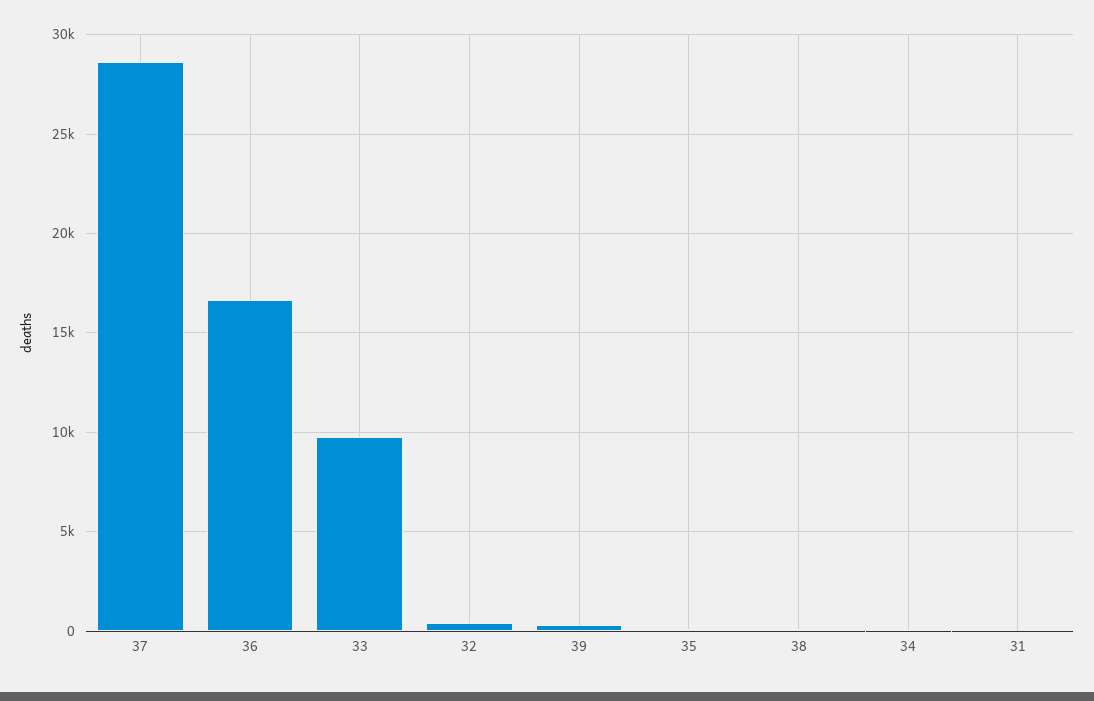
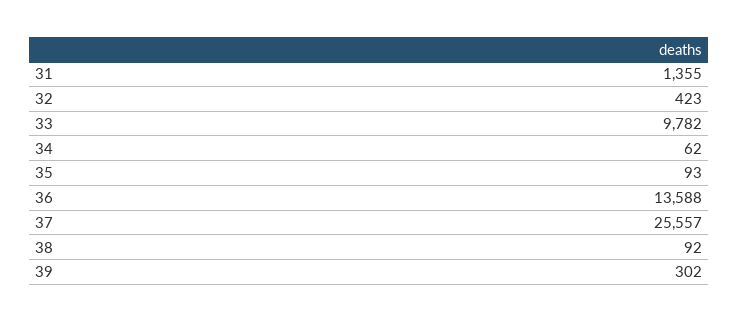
  {
-   "37": 28500,
+   "37": 25557,
-   "36": 16500,
+   "36": 13588,
    "33": 9782,
    "32": 423,
    "39": 302,
    "35": 93,
    "38": 92,
    "34": 62,
-   "31": 0
+   "31": 1355
  }

